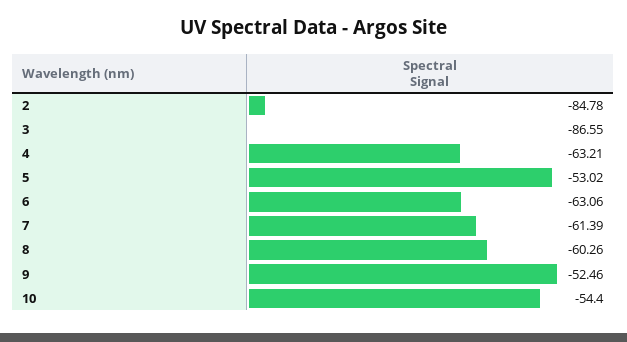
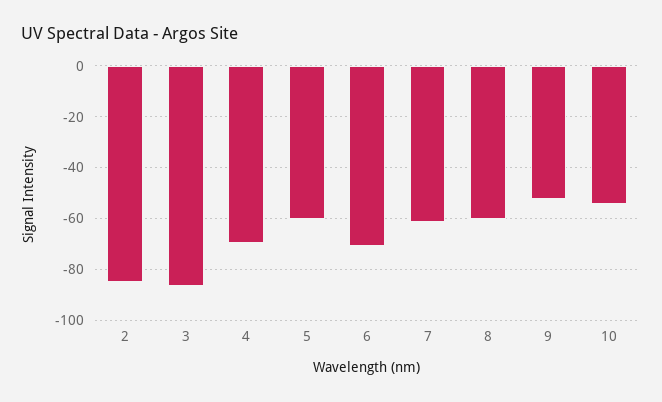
  {
    "2": -84.78,
    "3": -86.55,
-   "4": -63.21,
+   "4": -70,
-   "5": -53.02,
+   "5": -60,
-   "6": -63.06,
+   "6": -70,
    "7": -61.39,
    "8": -60.26,
    "9": -52.46,
    "10": -54.4
  }

